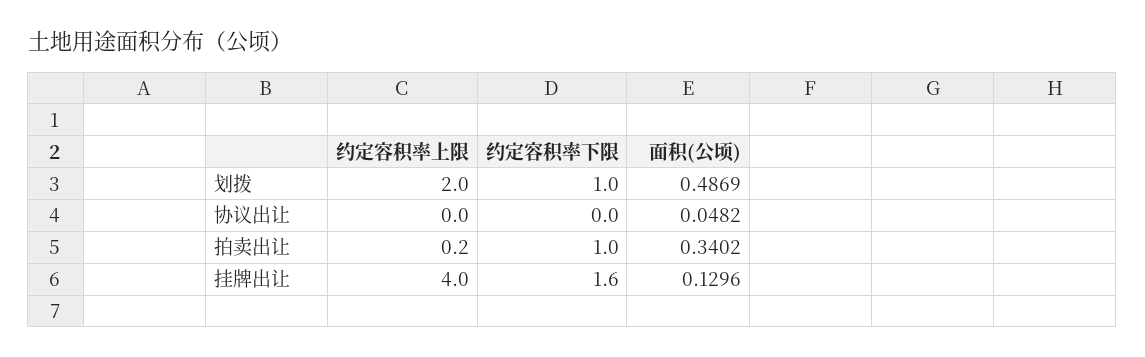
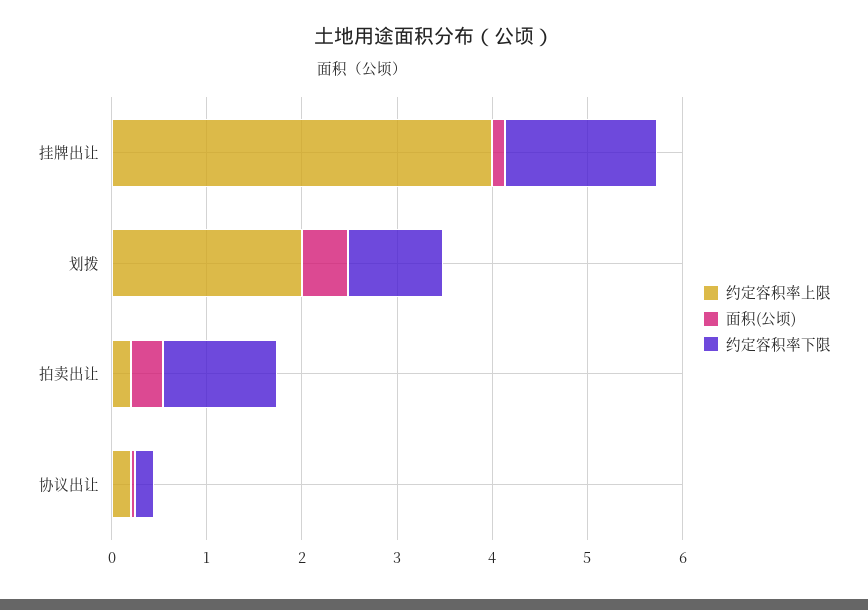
  {
    "约定容积率上限": {
      "划拨": 2,
-     "协议出让": 0,
+     "协议出让": 0.2,
      "拍卖出让": 0.2,
      "挂牌出让": 4
    },
    "约定容积率下限": {
      "划拨": 1,
-     "协议出让": 0,
+     "协议出让": 0.2,
-     "拍卖出让": 1,
+     "拍卖出让": 1.2,
      "挂牌出让": 1.6
    },
    "面积(公顷)": {
      "划拨": 0.4869,
      "协议出让": 0.0482,
      "拍卖出让": 0.3402,
      "挂牌出让": 0.1296
    }
  }

